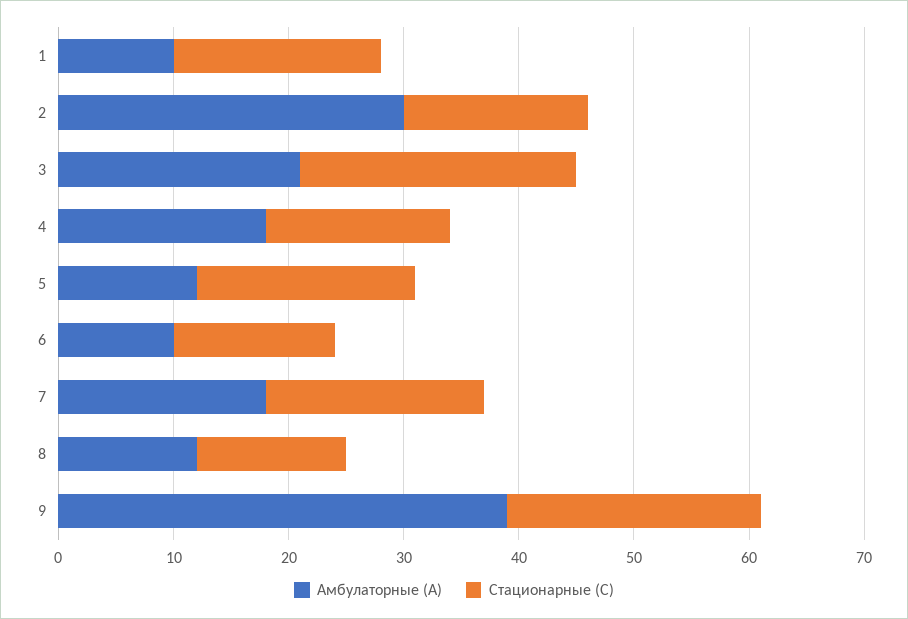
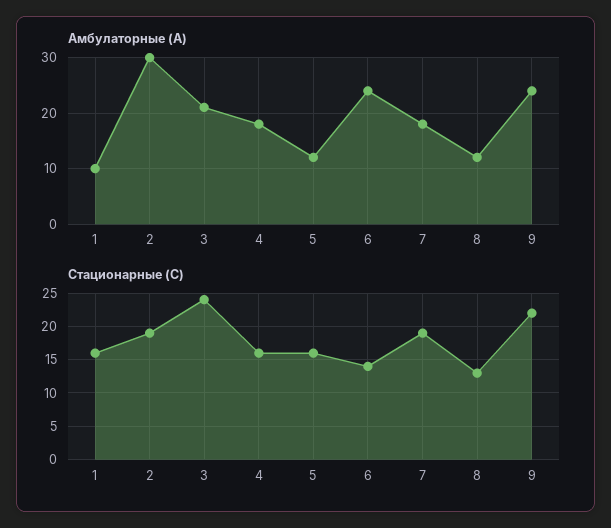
  {
    "Амбулаторные (A)": {
      "1": 10,
      "2": 30,
      "3": 21,
      "4": 18,
      "5": 12,
-     "6": 10,
+     "6": 25,
      "7": 18,
      "8": 12,
-     "9": 39
+     "9": 25
    },
    "Стационарные (С)": {
-     "1": 18,
+     "1": 16,
-     "2": 16,
+     "2": 19,
      "3": 24,
      "4": 16,
-     "5": 19,
+     "5": 16,
      "6": 14,
      "7": 19,
      "8": 13,
      "9": 22
    }
  }

